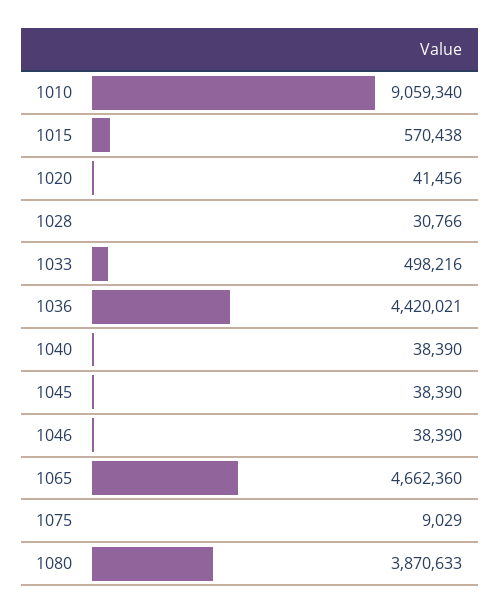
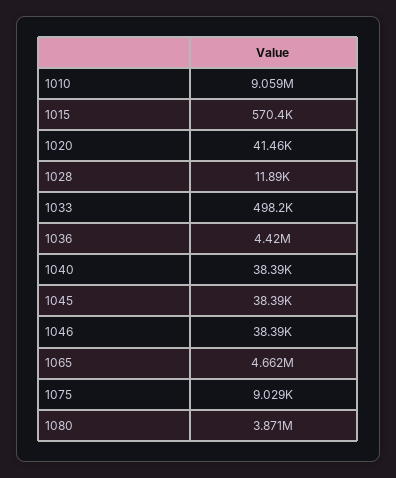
  {
    "1010": 9059340,
    "1015": 570438,
    "1020": 41456,
-   "1028": 30766,
+   "1028": 11890,
    "1033": 498216,
    "1036": 4420021,
    "1040": 38390,
    "1045": 38390,
    "1046": 38390,
    "1065": 4662360,
    "1075": 9029,
    "1080": 3870633
  }

